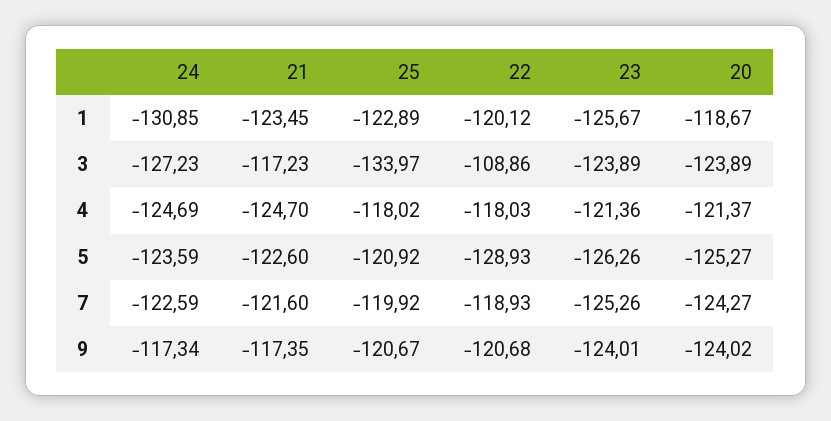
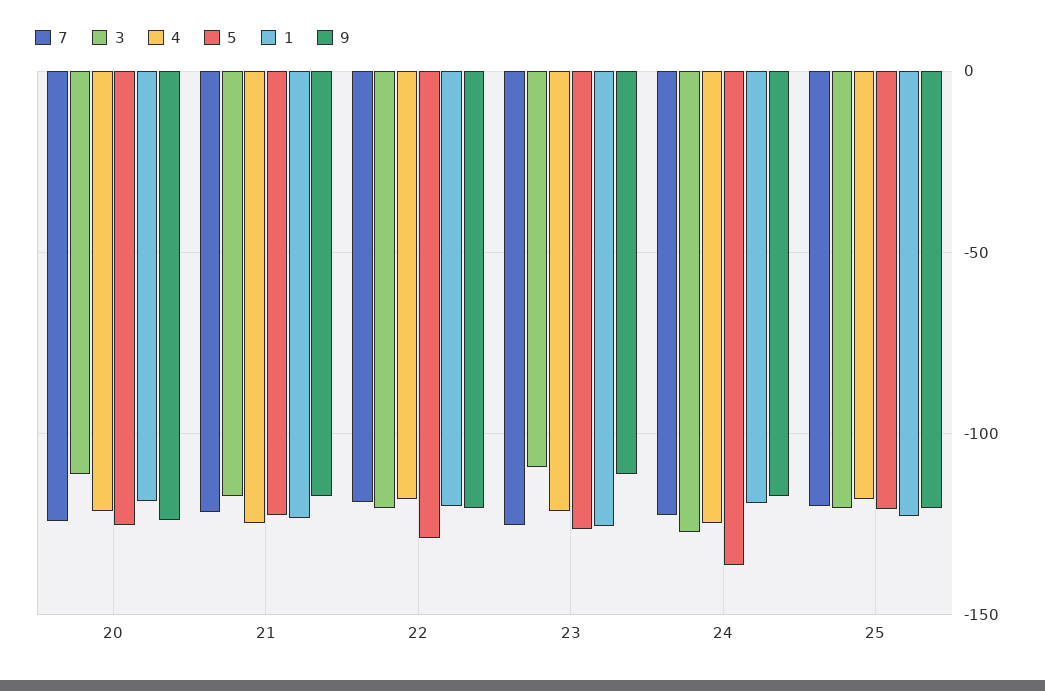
  {
    "1": {
-     "24": -130.85,
+     "24": -120,
      "21": -123.45,
      "25": -122.89,
      "22": -120.12,
      "23": -125.67,
      "20": -118.67
    },
    "3": {
      "24": -127.23,
      "21": -117.23,
-     "25": -133.97,
+     "25": -120,
-     "22": -108.86,
+     "22": -120,
-     "23": -123.89,
+     "23": -110,
-     "20": -123.89
+     "20": -110
    },
    "4": {
      "24": -124.69,
      "21": -124.7,
      "25": -118.02,
      "22": -118.03,
      "23": -121.36,
      "20": -121.37
    },
    "5": {
-     "24": -123.59,
+     "24": -135,
      "21": -122.6,
      "25": -120.92,
      "22": -128.93,
      "23": -126.26,
      "20": -125.27
    },
    "7": {
      "24": -122.59,
      "21": -121.6,
      "25": -119.92,
      "22": -118.93,
      "23": -125.26,
      "20": -124.27
    },
    "9": {
      "24": -117.34,
      "21": -117.35,
      "25": -120.67,
      "22": -120.68,
-     "23": -124.01,
+     "23": -110,
      "20": -124.02
    }
  }

